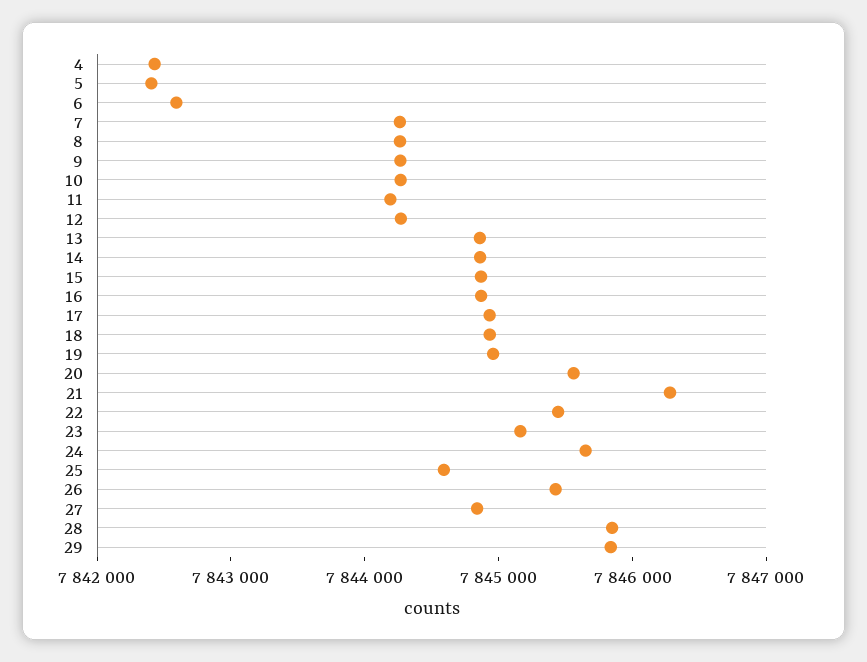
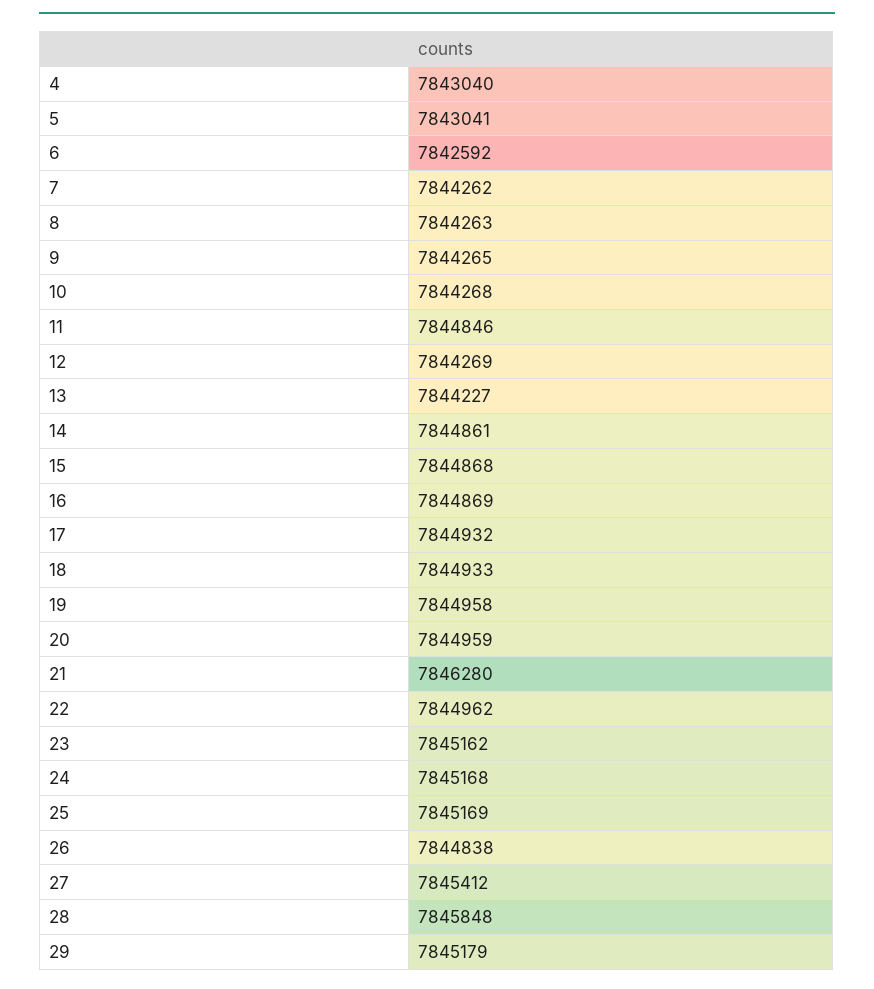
  {
-   "4": 7842400,
+   "4": 7843040,
-   "5": 7842400,
+   "5": 7843041,
    "6": 7842592,
    "7": 7844262,
    "8": 7844263,
    "9": 7844265,
    "10": 7844268,
-   "11": 7844200,
+   "11": 7844846,
    "12": 7844269,
-   "13": 7844800,
+   "13": 7844227,
    "14": 7844861,
    "15": 7844868,
    "16": 7844869,
    "17": 7844932,
    "18": 7844933,
    "19": 7844958,
-   "20": 7845600,
+   "20": 7844959,
    "21": 7846280,
-   "22": 7845400,
+   "22": 7844962,
    "23": 7845162,
-   "24": 7845600,
+   "24": 7845168,
-   "25": 7844600,
+   "25": 7845169,
-   "26": 7845400,
+   "26": 7844838,
-   "27": 7844800,
+   "27": 7845412,
    "28": 7845848,
-   "29": 7845800
+   "29": 7845179
  }

